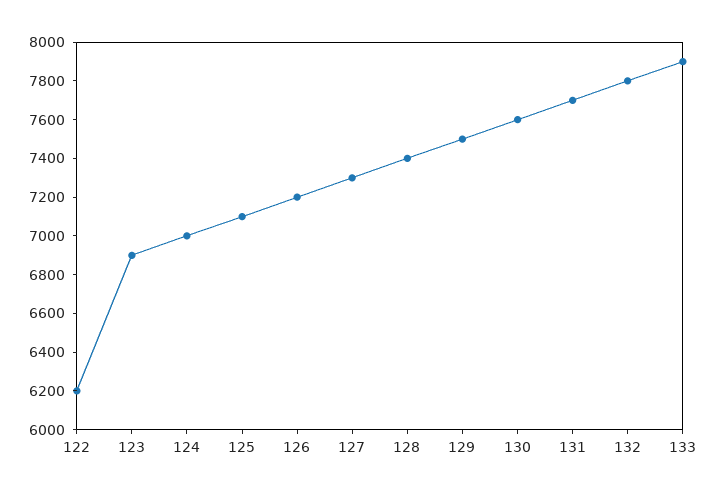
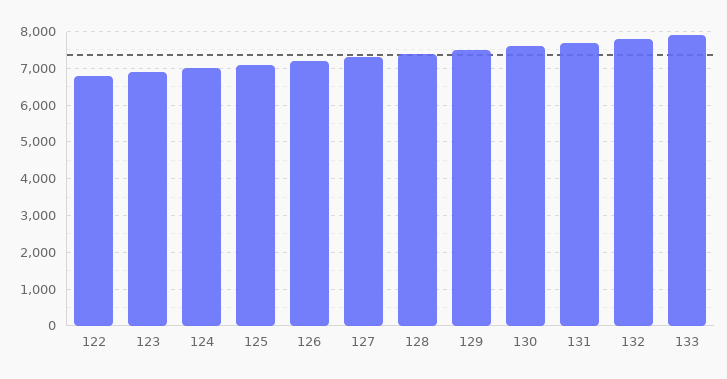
  {
-   "122": 6200,
+   "122": 6800,
    "123": 6900,
    "124": 7000,
    "125": 7100,
    "126": 7200,
    "127": 7300,
    "128": 7400,
    "129": 7500,
    "130": 7600,
    "131": 7700,
    "132": 7800,
    "133": 7900
  }

